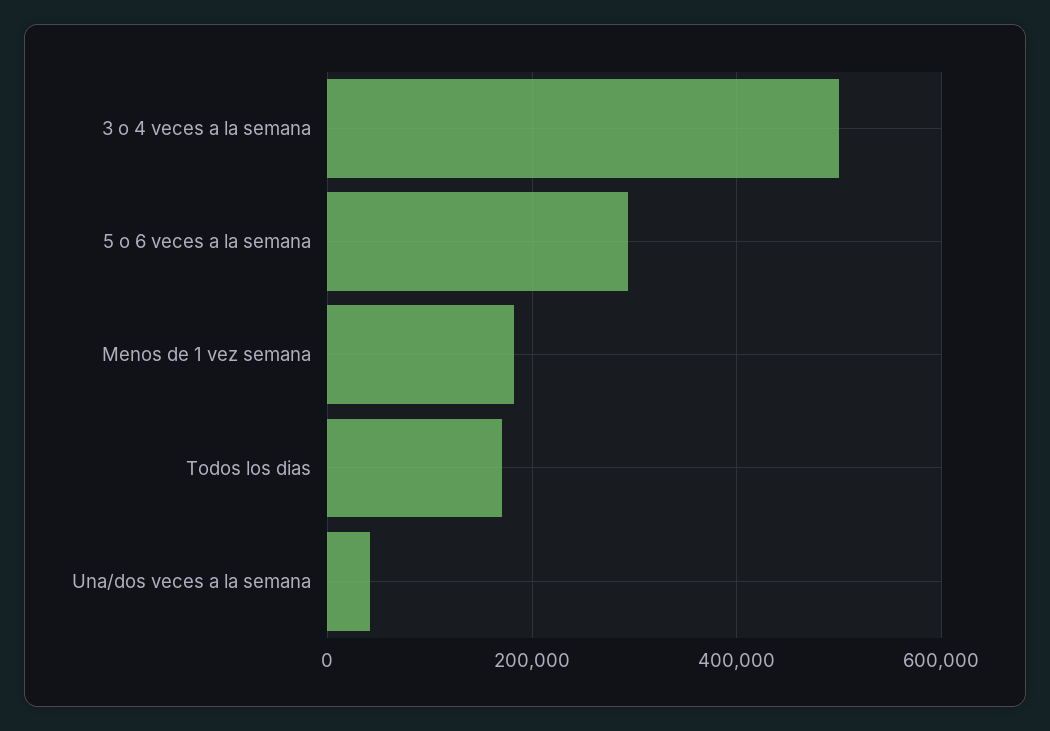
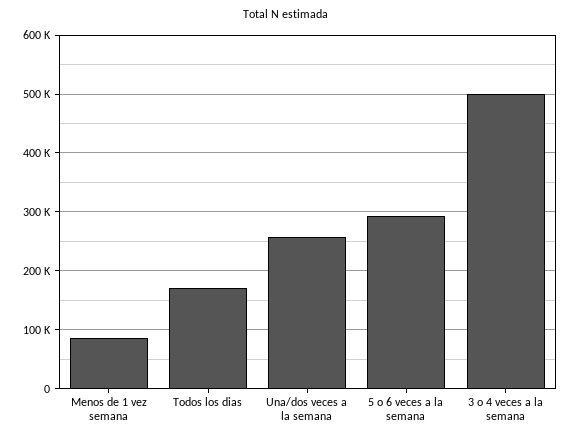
  {
    "3 o 4 veces a la semana": 500000,
    "5 o 6 veces a la semana": 300000,
-   "Menos de 1 vez semana": 180000,
+   "Menos de 1 vez semana": 80000,
    "Todos los dias": 180000,
-   "Una/dos veces a la semana": 40000
+   "Una/dos veces a la semana": 260000
  }

